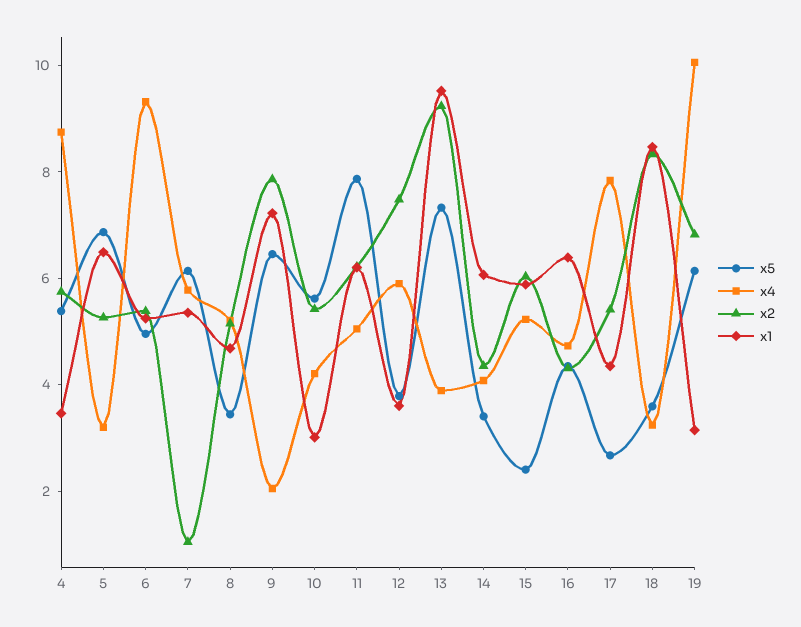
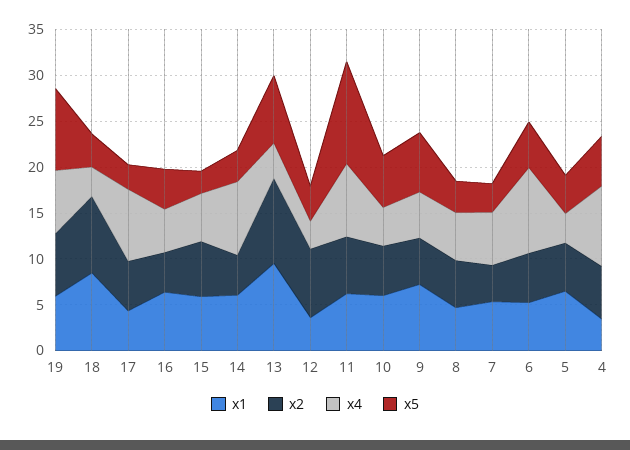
  {
    "x5": {
      "4": 5.5,
-     "5": 7,
+     "5": 4,
      "6": 5,
-     "7": 6,
+     "7": 3,
      "8": 3.5,
      "9": 6.5,
      "10": 5.5,
-     "11": 8,
+     "11": 11,
      "12": 4,
      "13": 7.5,
      "14": 3.5,
      "15": 2.5,
      "16": 4.5,
      "17": 2.5,
      "18": 3.5,
-     "19": 6
+     "19": 9
    },
    "x4": {
      "4": 9,
      "5": 3,
      "6": 9.5,
      "7": 6,
      "8": 5,
-     "9": 2,
+     "9": 5,
      "10": 4,
-     "11": 5,
+     "11": 8,
-     "12": 6,
+     "12": 3,
      "13": 4,
-     "14": 4,
+     "14": 8,
      "15": 5,
      "16": 4.5,
      "17": 8,
      "18": 3,
-     "19": 10
+     "19": 7
    },
    "x2": {
      "4": 5.5,
      "5": 5.5,
      "6": 5.5,
-     "7": 1,
+     "7": 4,
      "8": 5,
-     "9": 8,
+     "9": 5,
      "10": 5.5,
      "11": 6,
      "12": 7.5,
      "13": 9,
      "14": 4.5,
      "15": 6,
      "16": 4.5,
      "17": 5.5,
      "18": 8.5,
      "19": 7
    },
    "x1": {
      "4": 3.5,
      "5": 6.5,
      "6": 5,
      "7": 5.5,
      "8": 4.5,
      "9": 7,
-     "10": 3,
+     "10": 6,
      "11": 6,
      "12": 3.5,
      "13": 9.5,
      "14": 6,
      "15": 6,
      "16": 6.5,
      "17": 4.5,
      "18": 8.5,
-     "19": 3
+     "19": 6
    }
  }

